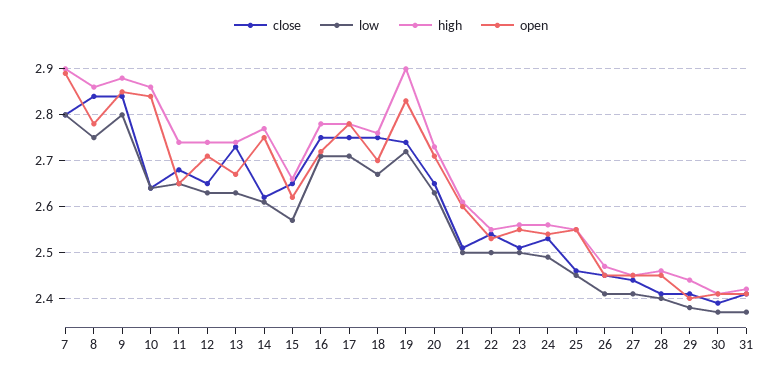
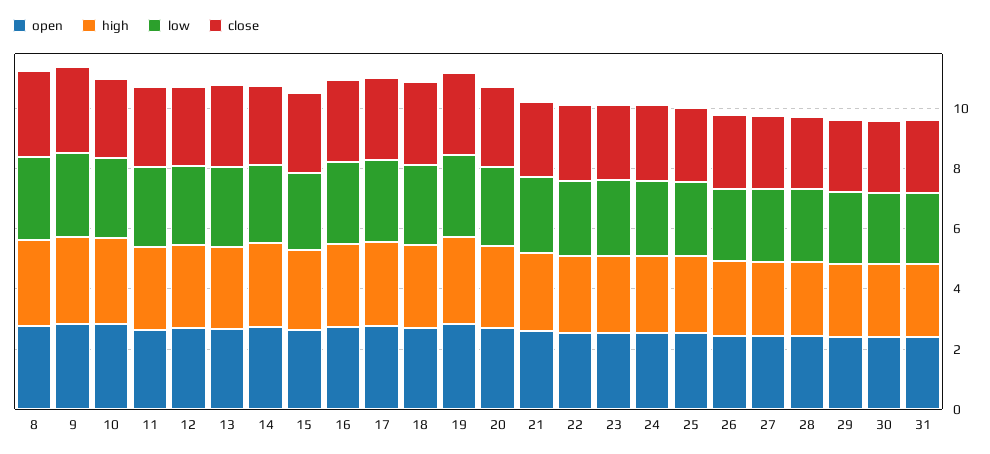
  {
    "close": {
-     "7": 2.8,
      "8": 2.85,
      "9": 2.85,
      "10": 2.65,
      "11": 2.7,
      "12": 2.65,
      "13": 2.75,
      "14": 2.6,
      "15": 2.65,
      "16": 2.75,
      "17": 2.75,
      "18": 2.75,
      "19": 2.75,
      "20": 2.65,
      "21": 2.5,
      "22": 2.55,
      "23": 2.5,
      "24": 2.55,
      "25": 2.45,
      "26": 2.45,
      "27": 2.45,
      "28": 2.4,
      "29": 2.4,
      "30": 2.4,
      "31": 2.4
    },
    "low": {
-     "7": 2.8,
      "8": 2.75,
      "9": 2.8,
      "10": 2.65,
      "11": 2.65,
      "12": 2.65,
      "13": 2.65,
      "14": 2.6,
      "15": 2.55,
      "16": 2.7,
      "17": 2.7,
      "18": 2.65,
      "19": 2.7,
      "20": 2.65,
      "21": 2.5,
      "22": 2.5,
      "23": 2.5,
      "24": 2.5,
      "25": 2.45,
      "26": 2.4,
      "27": 2.4,
      "28": 2.4,
      "29": 2.4,
      "30": 2.35,
      "31": 2.35
    },
    "high": {
-     "7": 2.9,
      "8": 2.85,
      "9": 2.9,
      "10": 2.85,
      "11": 2.75,
      "12": 2.75,
      "13": 2.75,
      "14": 2.75,
      "15": 2.65,
      "16": 2.8,
      "17": 2.8,
      "18": 2.75,
      "19": 2.9,
      "20": 2.75,
      "21": 2.6,
      "22": 2.55,
      "23": 2.55,
      "24": 2.55,
      "25": 2.55,
      "26": 2.45,
      "27": 2.45,
      "28": 2.45,
      "29": 2.45,
      "30": 2.4,
      "31": 2.4
    },
    "open": {
-     "7": 2.9,
      "8": 2.8,
      "9": 2.85,
      "10": 2.85,
      "11": 2.65,
      "12": 2.7,
      "13": 2.65,
      "14": 2.75,
      "15": 2.6,
      "16": 2.7,
      "17": 2.8,
      "18": 2.7,
      "19": 2.85,
      "20": 2.7,
      "21": 2.6,
      "22": 2.55,
      "23": 2.55,
      "24": 2.55,
      "25": 2.55,
      "26": 2.45,
      "27": 2.45,
      "28": 2.45,
      "29": 2.4,
      "30": 2.4,
      "31": 2.4
    }
  }

